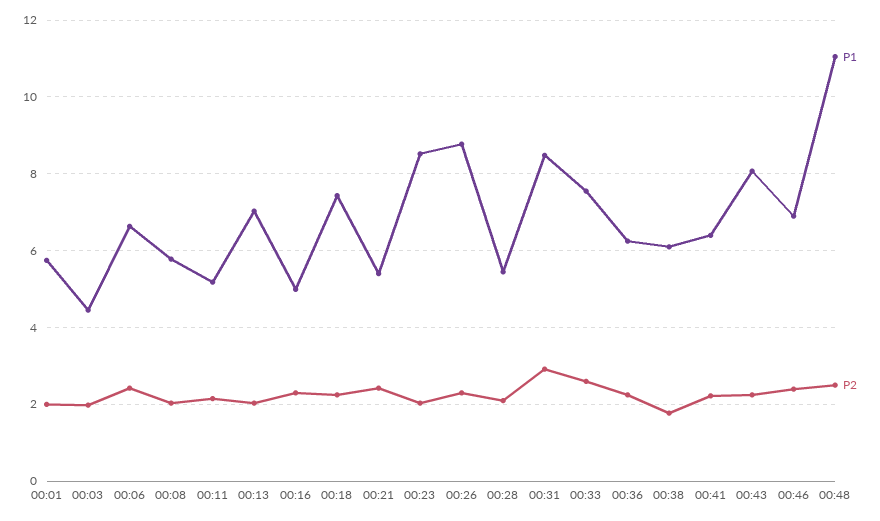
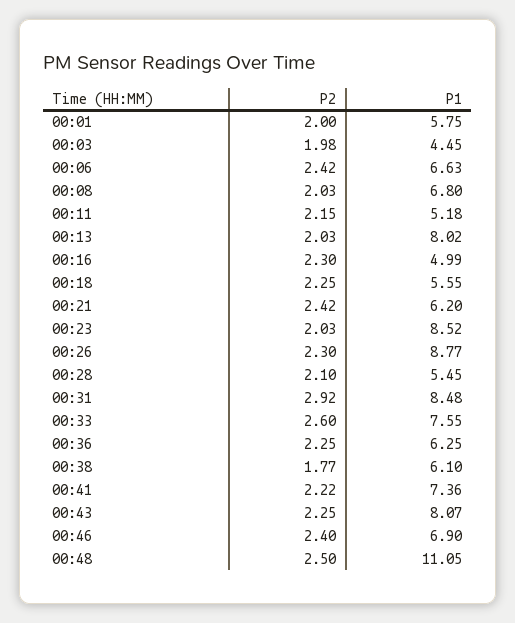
  {
    "P1": {
      "00:01": 5.75,
      "00:03": 4.45,
      "00:06": 6.63,
-     "00:08": 5.8,
+     "00:08": 6.8,
      "00:11": 5.18,
-     "00:13": 7,
+     "00:13": 8.02,
      "00:16": 4.99,
-     "00:18": 7.4,
+     "00:18": 5.55,
-     "00:21": 5.4,
+     "00:21": 6.2,
      "00:23": 8.52,
      "00:26": 8.77,
      "00:28": 5.45,
      "00:31": 8.48,
      "00:33": 7.55,
      "00:36": 6.25,
      "00:38": 6.1,
-     "00:41": 6.4,
+     "00:41": 7.36,
      "00:43": 8.07,
      "00:46": 6.9,
      "00:48": 11.05
    },
    "P2": {
      "00:01": 2,
      "00:03": 1.98,
      "00:06": 2.42,
      "00:08": 2.03,
      "00:11": 2.15,
      "00:13": 2.03,
      "00:16": 2.3,
      "00:18": 2.25,
      "00:21": 2.42,
      "00:23": 2.03,
      "00:26": 2.3,
      "00:28": 2.1,
      "00:31": 2.92,
      "00:33": 2.6,
      "00:36": 2.25,
      "00:38": 1.77,
      "00:41": 2.22,
      "00:43": 2.25,
      "00:46": 2.4,
      "00:48": 2.5
    }
  }

